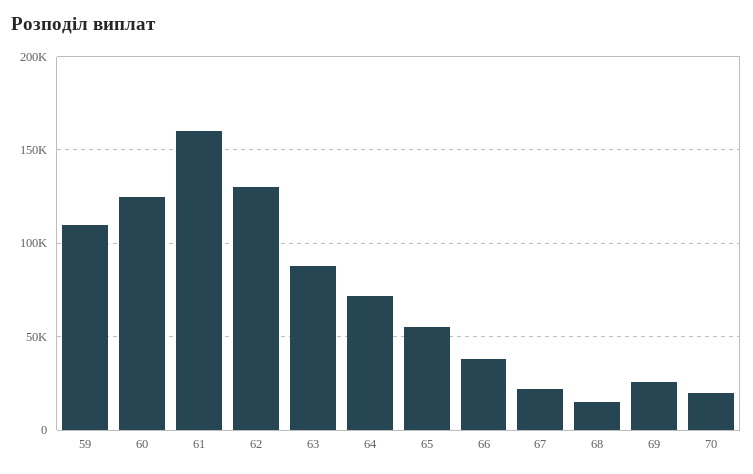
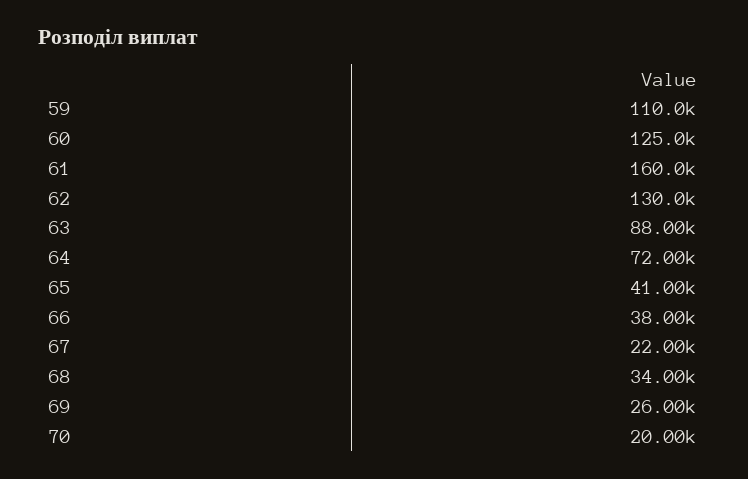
  {
    "59": 110000,
    "60": 125000,
    "61": 160000,
    "62": 130000,
    "63": 88000,
    "64": 72000,
-   "65": 55000,
+   "65": 41000,
    "66": 38000,
    "67": 22000,
-   "68": 15000,
+   "68": 34000,
    "69": 26000,
    "70": 20000
  }

